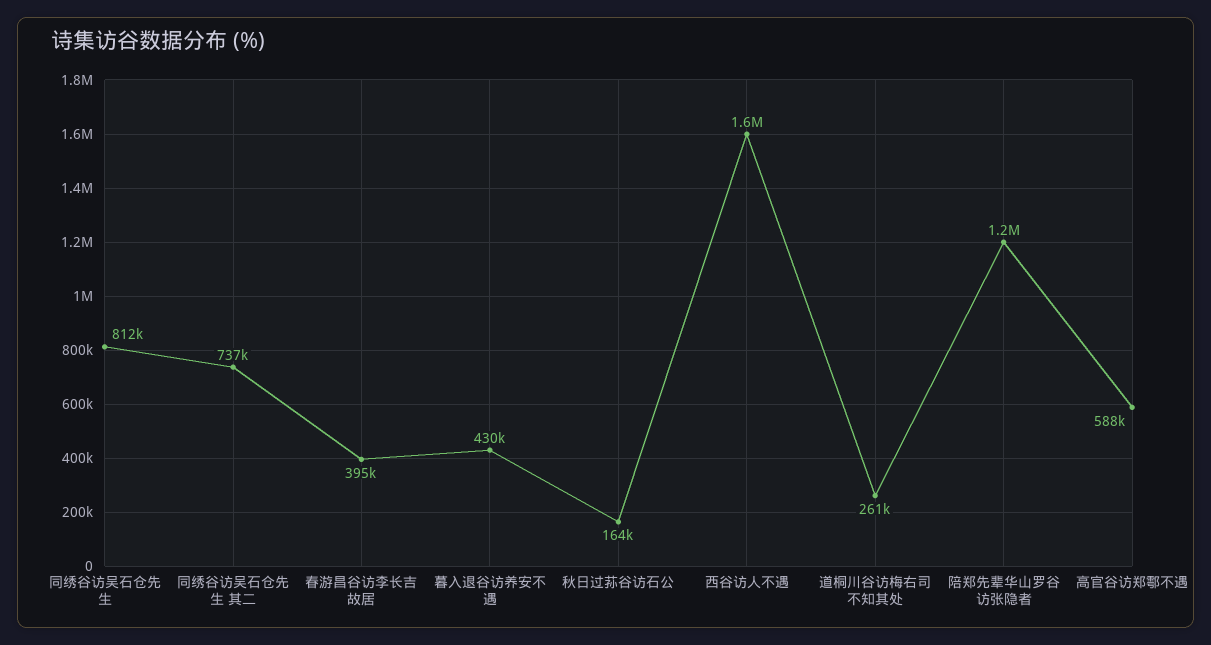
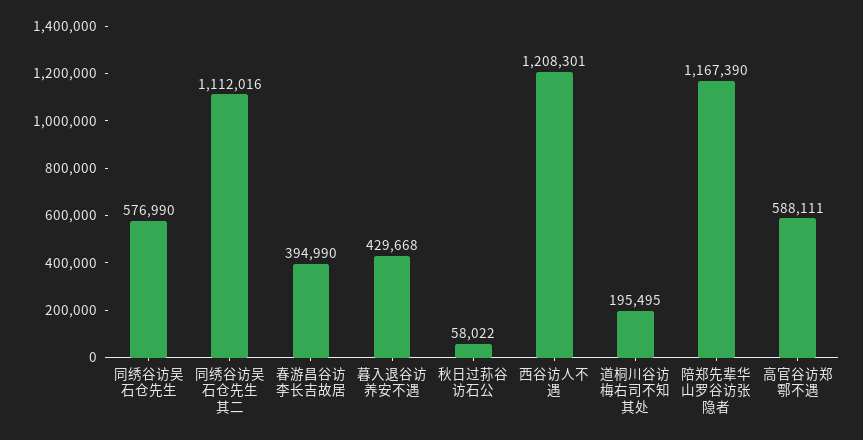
  {
-   "同绣谷访吴石仓先生": 812000,
+   "同绣谷访吴石仓先生": 576990,
-   "同绣谷访吴石仓先生 其二": 737000,
+   "同绣谷访吴石仓先生 其二": 1112016,
    "春游昌谷访李长吉故居": 394990,
    "暮入退谷访养安不遇": 429668,
-   "秋日过荪谷访石公": 164000,
+   "秋日过荪谷访石公": 58022,
-   "西谷访人不遇": 1600000,
+   "西谷访人不遇": 1208301,
-   "道桐川谷访梅右司不知其处": 261000,
+   "道桐川谷访梅右司不知其处": 195495,
    "陪郑先辈华山罗谷访张隐者": 1167390,
    "高官谷访郑鄠不遇": 588111
  }

